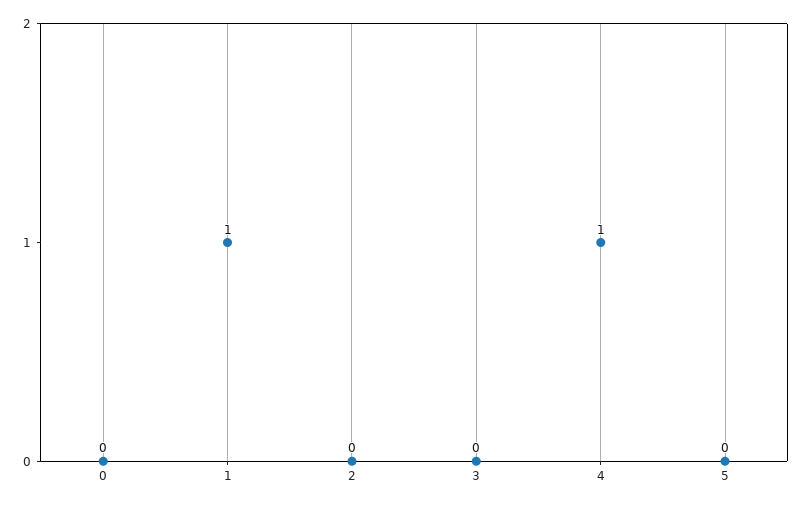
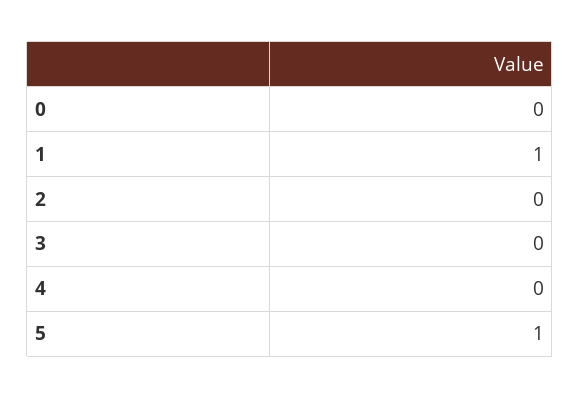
  {
    "0": 0,
    "1": 1,
    "2": 0,
    "3": 0,
-   "4": 1,
+   "4": 0,
-   "5": 0
+   "5": 1
  }

